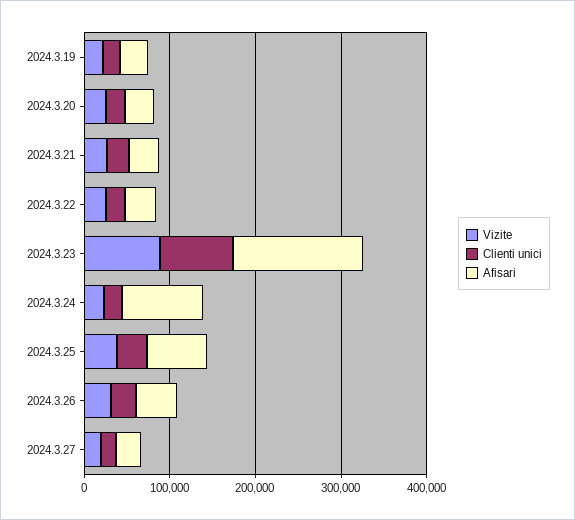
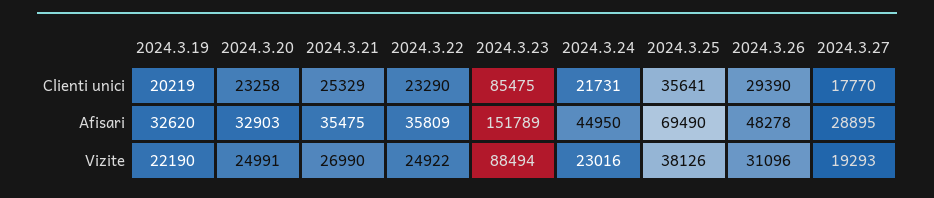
  {
    "Vizite": {
      "2024.3.19": 22190,
      "2024.3.20": 24991,
      "2024.3.21": 26990,
      "2024.3.22": 24922,
      "2024.3.23": 88494,
      "2024.3.24": 23016,
      "2024.3.25": 38126,
      "2024.3.26": 31096,
      "2024.3.27": 19293
    },
    "Clienti unici": {
      "2024.3.19": 20219,
      "2024.3.20": 23258,
      "2024.3.21": 25329,
      "2024.3.22": 23290,
      "2024.3.23": 85475,
      "2024.3.24": 21731,
      "2024.3.25": 35641,
      "2024.3.26": 29390,
      "2024.3.27": 17770
    },
    "Afisari": {
      "2024.3.19": 32620,
      "2024.3.20": 32903,
      "2024.3.21": 35475,
      "2024.3.22": 35809,
      "2024.3.23": 151789,
-     "2024.3.24": 100000,
+     "2024.3.24": 44950,
      "2024.3.25": 69490,
      "2024.3.26": 48278,
      "2024.3.27": 28895
    }
  }

